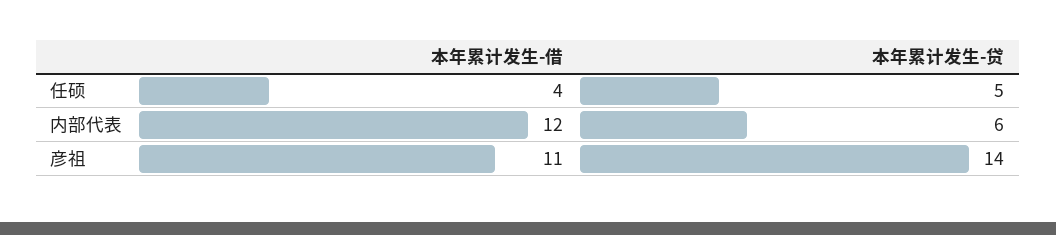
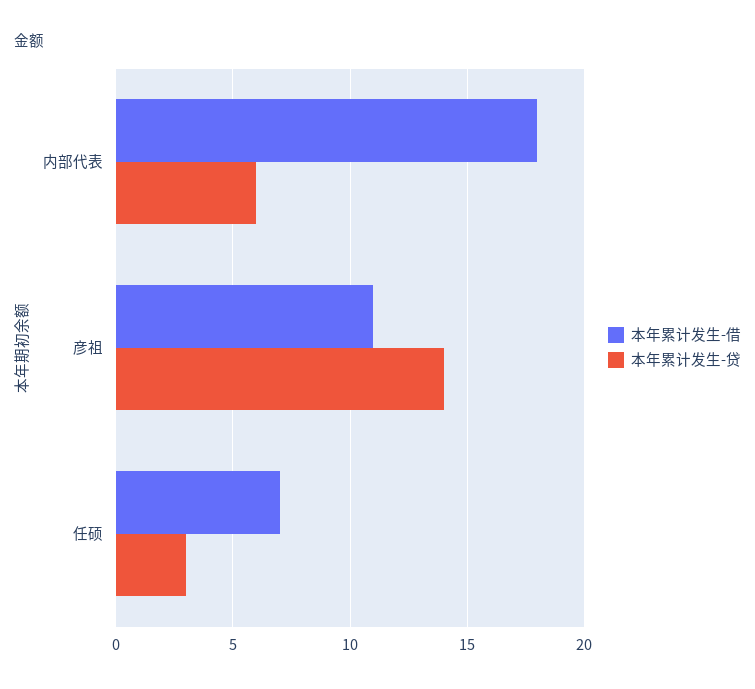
  {
    "本年累计发生-借": {
-     "任硕": 4,
+     "任硕": 7,
-     "内部代表": 12,
+     "内部代表": 18,
      "彦祖": 11
    },
    "本年累计发生-贷": {
-     "任硕": 5,
+     "任硕": 3,
      "内部代表": 6,
      "彦祖": 14
    }
  }

